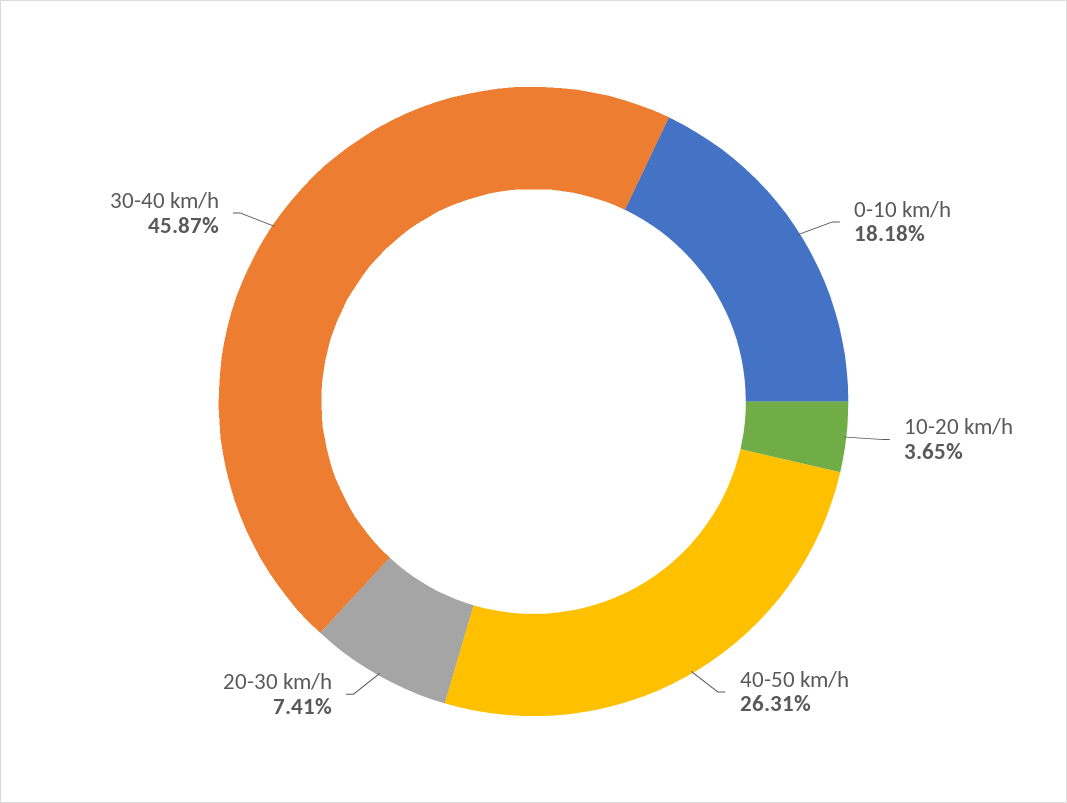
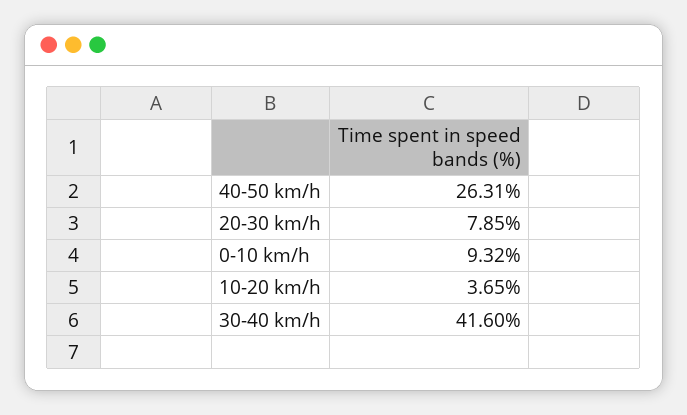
  {
-   "0-10 km/h": 18.18,
+   "0-10 km/h": 9.32,
    "10-20 km/h": 3.65,
    "40-50 km/h": 26.31,
-   "20-30 km/h": 7.41,
+   "20-30 km/h": 7.85,
-   "30-40 km/h": 45.87
+   "30-40 km/h": 41.6
  }

